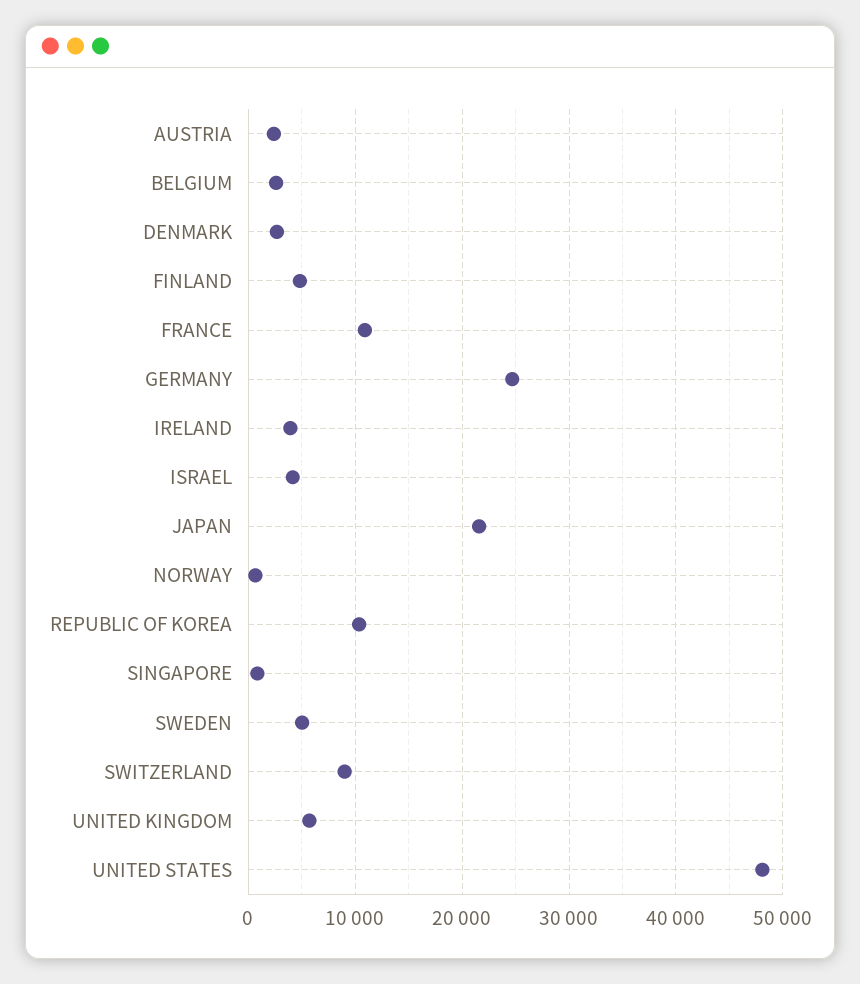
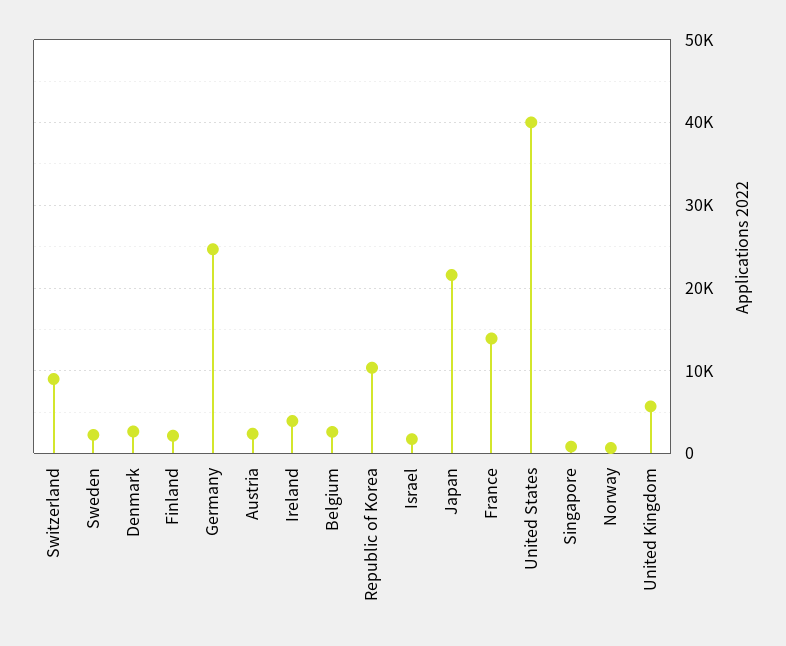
  {
    "AUSTRIA": 2000,
    "BELGIUM": 3000,
    "DENMARK": 3000,
-   "FINLAND": 5000,
+   "FINLAND": 2000,
-   "FRANCE": 11000,
+   "FRANCE": 14000,
    "GERMANY": 25000,
    "IRELAND": 4000,
-   "ISRAEL": 4000,
+   "ISRAEL": 2000,
    "JAPAN": 22000,
    "NORWAY": 1000,
    "REPUBLIC OF KOREA": 10000,
    "SINGAPORE": 1000,
-   "SWEDEN": 5000,
+   "SWEDEN": 2000,
    "SWITZERLAND": 9000,
    "UNITED KINGDOM": 6000,
-   "UNITED STATES": 48000
+   "UNITED STATES": 40000
  }

